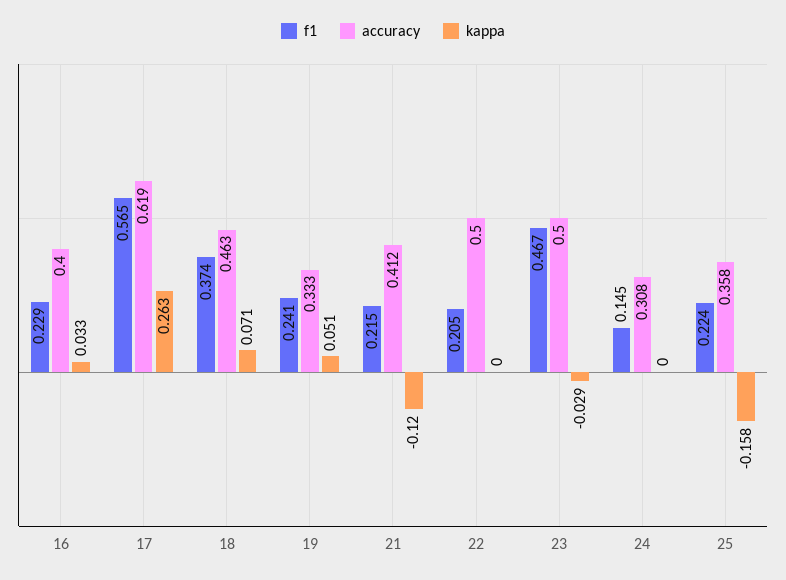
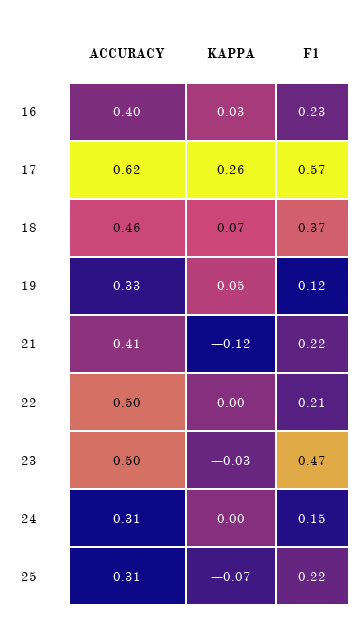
  {
    "f1": {
      "16": 0.229,
      "17": 0.565,
      "18": 0.374,
-     "19": 0.241,
+     "19": 0.12,
      "21": 0.215,
      "22": 0.205,
      "23": 0.467,
      "24": 0.145,
      "25": 0.224
    },
    "accuracy": {
      "16": 0.4,
      "17": 0.619,
      "18": 0.463,
      "19": 0.333,
      "21": 0.412,
      "22": 0.5,
      "23": 0.5,
      "24": 0.308,
-     "25": 0.358
+     "25": 0.31
    },
    "kappa": {
      "16": 0.033,
      "17": 0.263,
      "18": 0.071,
      "19": 0.051,
      "21": -0.12,
      "22": 0,
      "23": -0.029,
      "24": 0,
-     "25": -0.158
+     "25": -0.07
    }
  }

